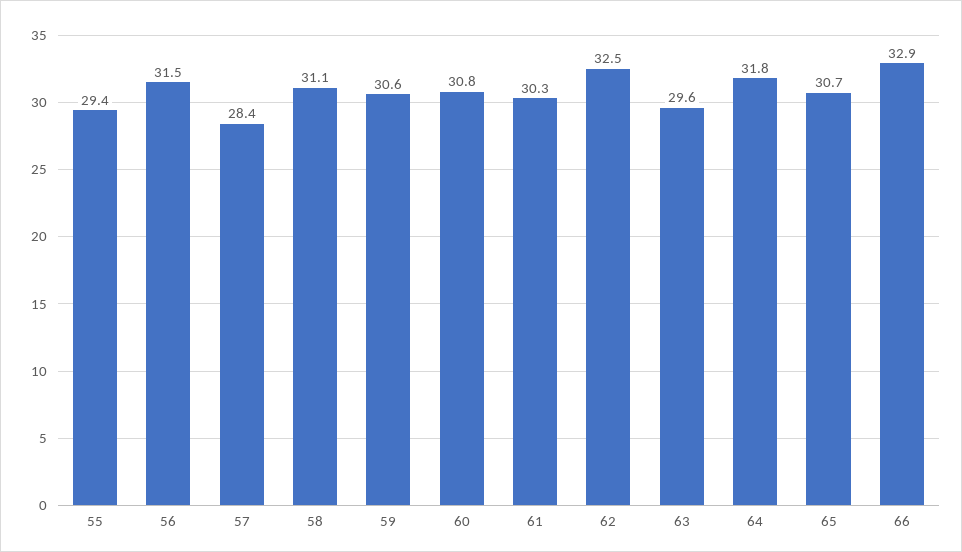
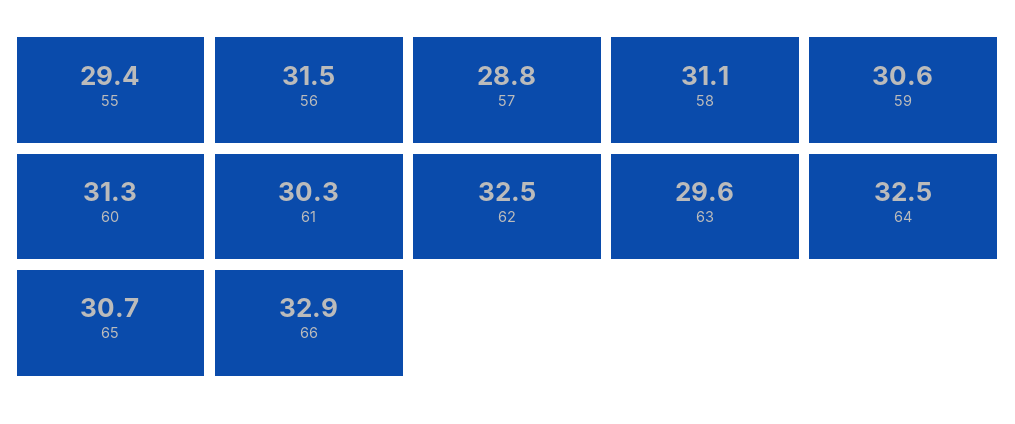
  {
    "55": 29.4,
    "56": 31.5,
-   "57": 28.4,
+   "57": 28.8,
    "58": 31.1,
    "59": 30.6,
-   "60": 30.8,
+   "60": 31.3,
    "61": 30.3,
    "62": 32.5,
    "63": 29.6,
-   "64": 31.8,
+   "64": 32.5,
    "65": 30.7,
    "66": 32.9
  }

